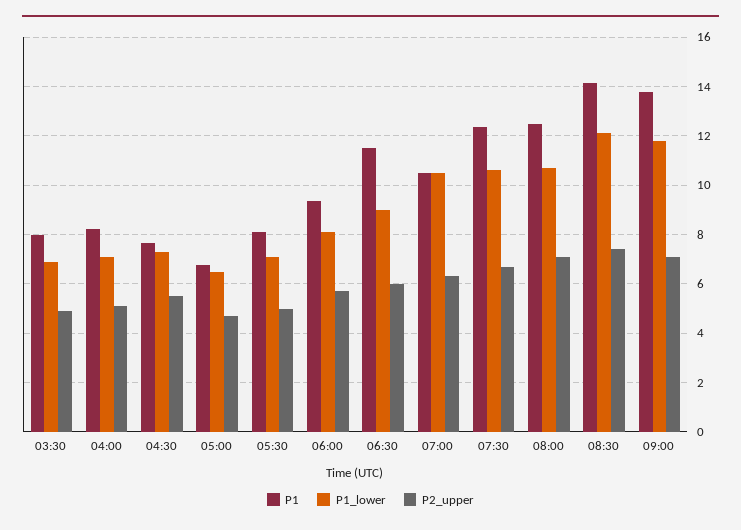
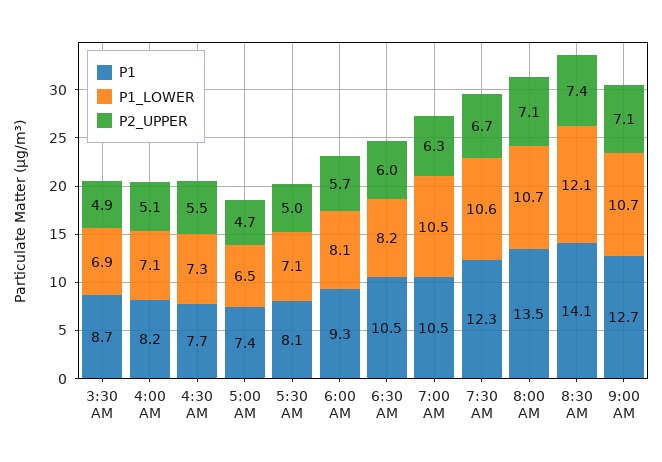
  {
    "P1": {
-     "03:30": 8,
+     "03:30": 8.7,
      "04:00": 8.2,
      "04:30": 7.7,
-     "05:00": 6.75,
+     "05:00": 7.4,
      "05:30": 8.1,
      "06:00": 9.3,
-     "06:30": 11.5,
+     "06:30": 10.5,
      "07:00": 10.5,
      "07:30": 12.3,
-     "08:00": 12.5,
+     "08:00": 13.5,
      "08:30": 14.1,
-     "09:00": 13.75
+     "09:00": 12.7
    },
    "P1_lower": {
      "03:30": 6.9,
      "04:00": 7.1,
      "04:30": 7.3,
      "05:00": 6.5,
      "05:30": 7.1,
      "06:00": 8.1,
-     "06:30": 9,
+     "06:30": 8.2,
      "07:00": 10.5,
      "07:30": 10.6,
      "08:00": 10.7,
      "08:30": 12.1,
-     "09:00": 11.75
+     "09:00": 10.7
    },
    "P2_upper": {
      "03:30": 4.9,
      "04:00": 5.1,
      "04:30": 5.5,
      "05:00": 4.7,
      "05:30": 5,
      "06:00": 5.7,
      "06:30": 6,
      "07:00": 6.3,
      "07:30": 6.7,
      "08:00": 7.1,
      "08:30": 7.4,
      "09:00": 7.1
    }
  }

